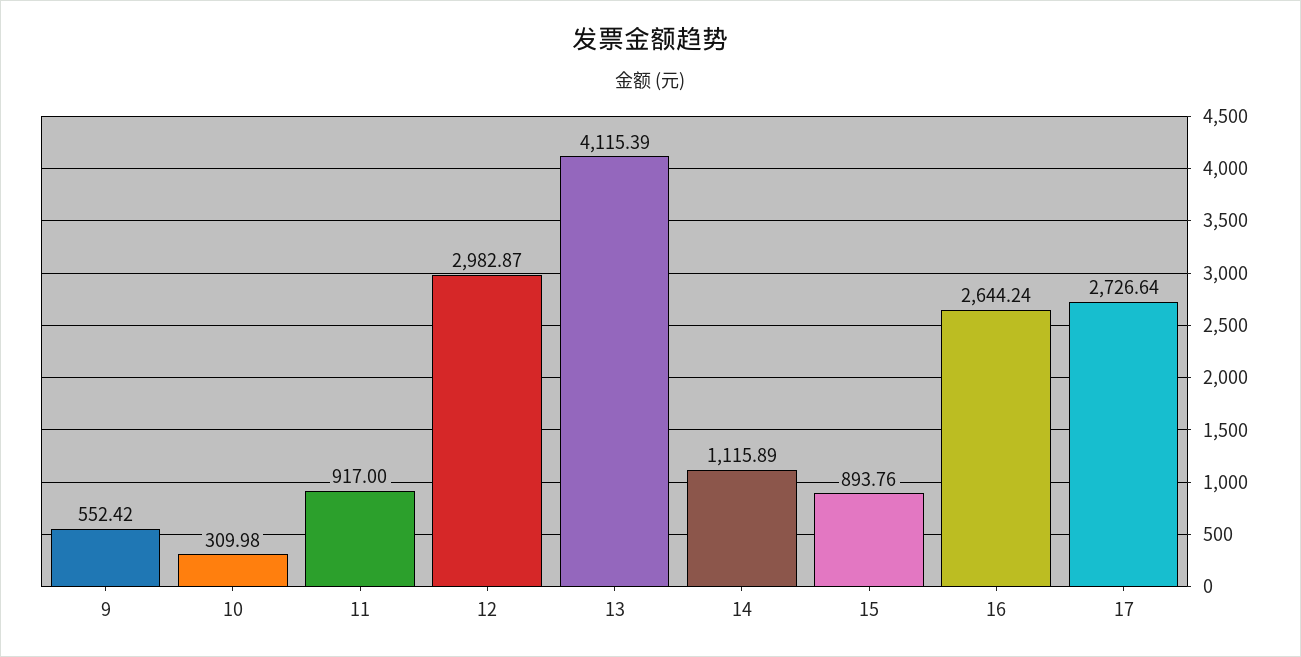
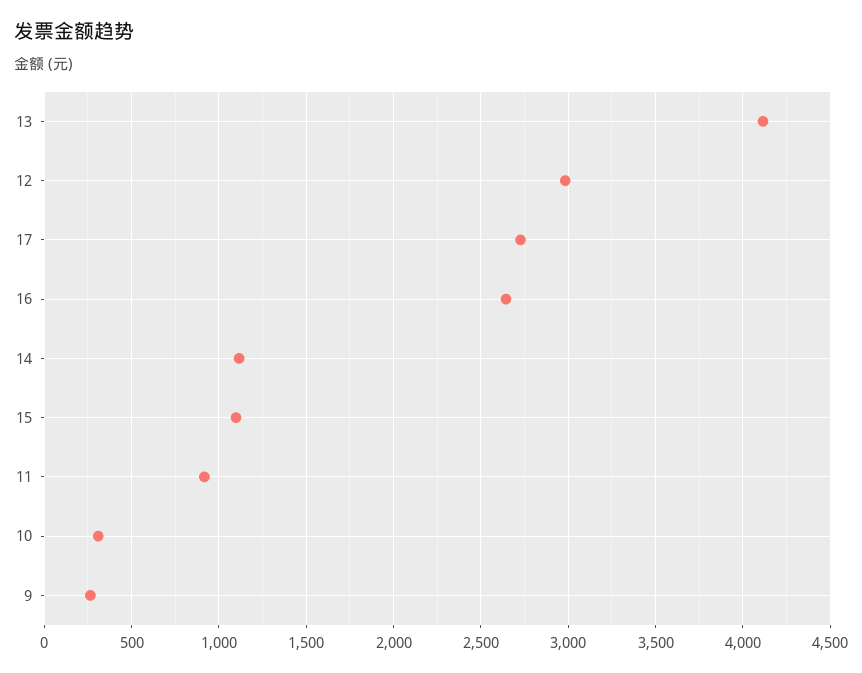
  {
-   "9": 552.42,
+   "9": 250,
    "10": 309.98,
    "11": 917,
    "12": 2982.87,
    "13": 4115.39,
    "14": 1115.89,
-   "15": 893.76,
+   "15": 1100,
    "16": 2644.24,
    "17": 2726.64
  }

